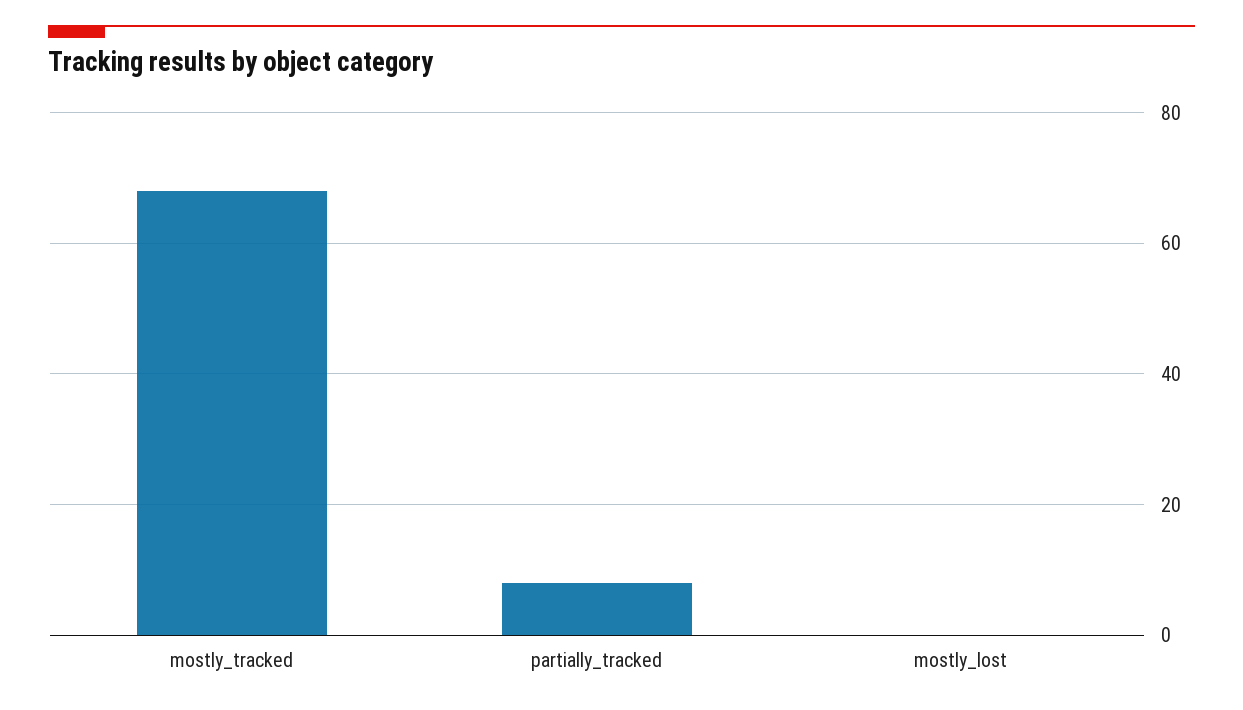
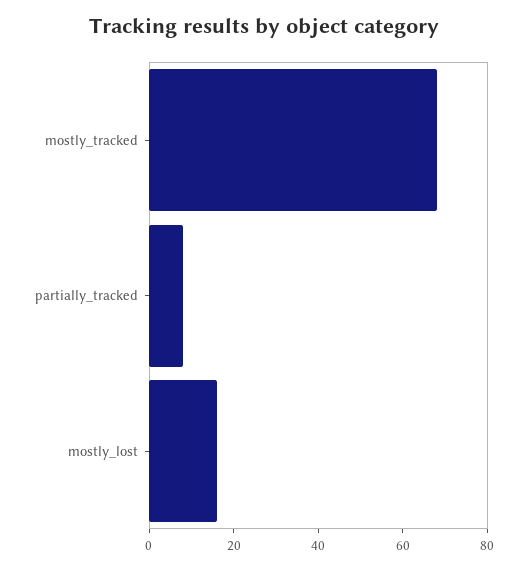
  {
    "mostly_tracked": 70,
    "partially_tracked": 10,
-   "mostly_lost": 0
+   "mostly_lost": 15
  }

